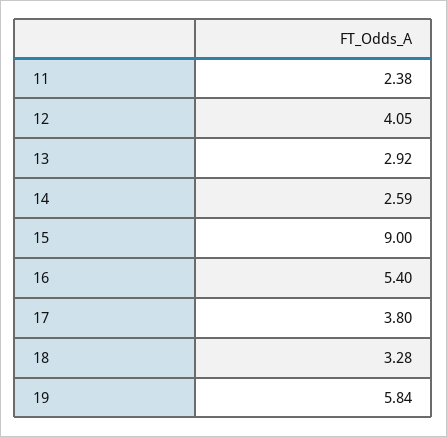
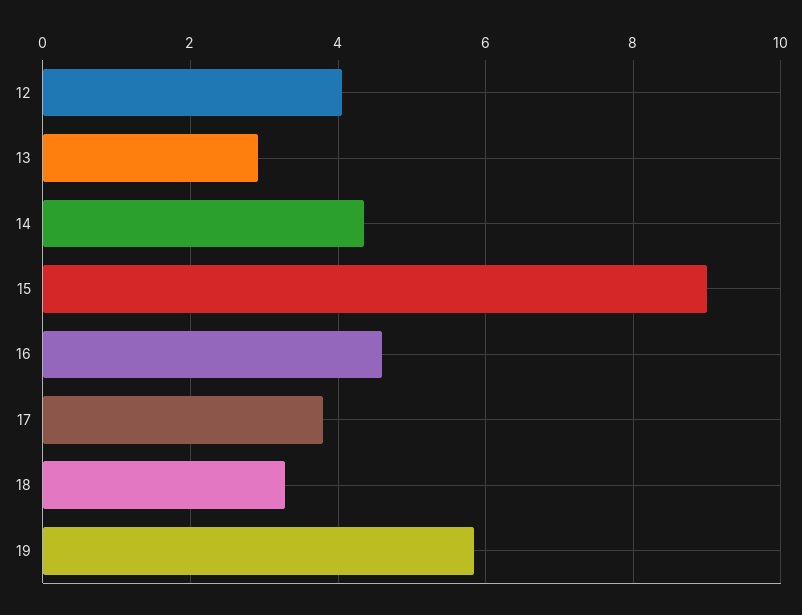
  {
-   "11": 2.38,
    "12": 4.05,
    "13": 2.92,
-   "14": 2.59,
+   "14": 4.4,
    "15": 9,
-   "16": 5.4,
+   "16": 4.6,
    "17": 3.8,
    "18": 3.28,
    "19": 5.84
  }

